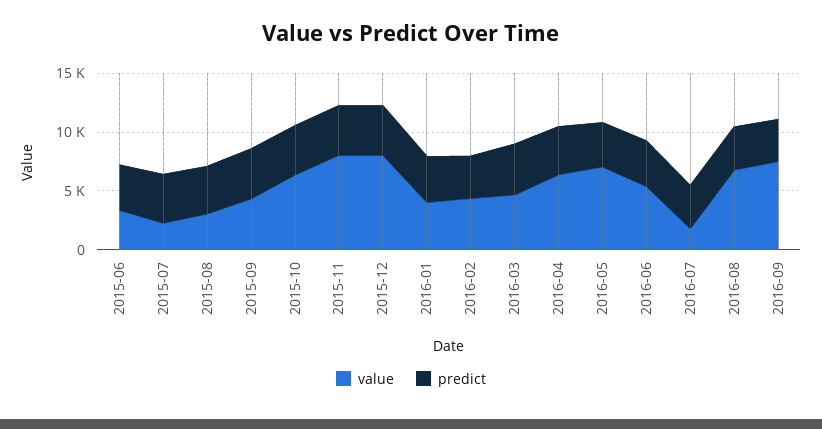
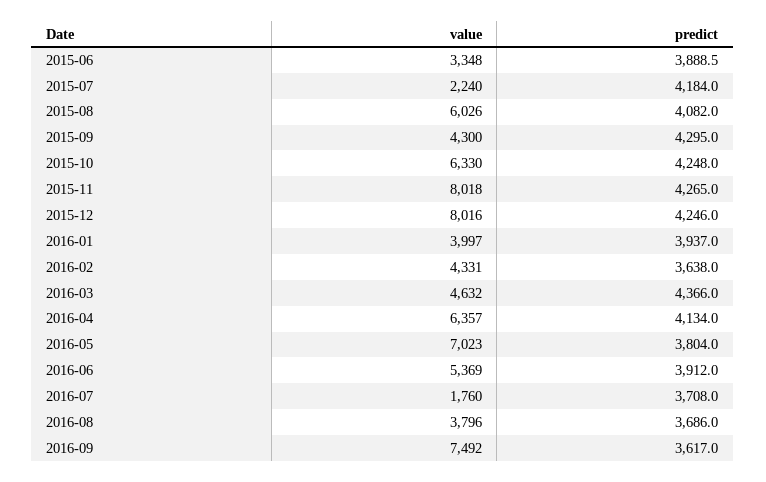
  {
    "value": {
      "2015-06": 3348,
      "2015-07": 2240,
-     "2015-08": 3000,
+     "2015-08": 6026,
      "2015-09": 4300,
      "2015-10": 6330,
      "2015-11": 8018,
      "2015-12": 8016,
      "2016-01": 3997,
      "2016-02": 4331,
      "2016-03": 4632,
      "2016-04": 6357,
      "2016-05": 7023,
      "2016-06": 5369,
      "2016-07": 1760,
-     "2016-08": 7000,
+     "2016-08": 3796,
      "2016-09": 7492
    },
    "predict": {
      "2015-06": 3888.5,
      "2015-07": 4184,
      "2015-08": 4082,
      "2015-09": 4295,
      "2015-10": 4248,
      "2015-11": 4265,
      "2015-12": 4246,
      "2016-01": 3937,
      "2016-02": 3638,
      "2016-03": 4366,
      "2016-04": 4134,
      "2016-05": 3804,
      "2016-06": 3912,
      "2016-07": 3708,
      "2016-08": 3686,
      "2016-09": 3617
    }
  }

